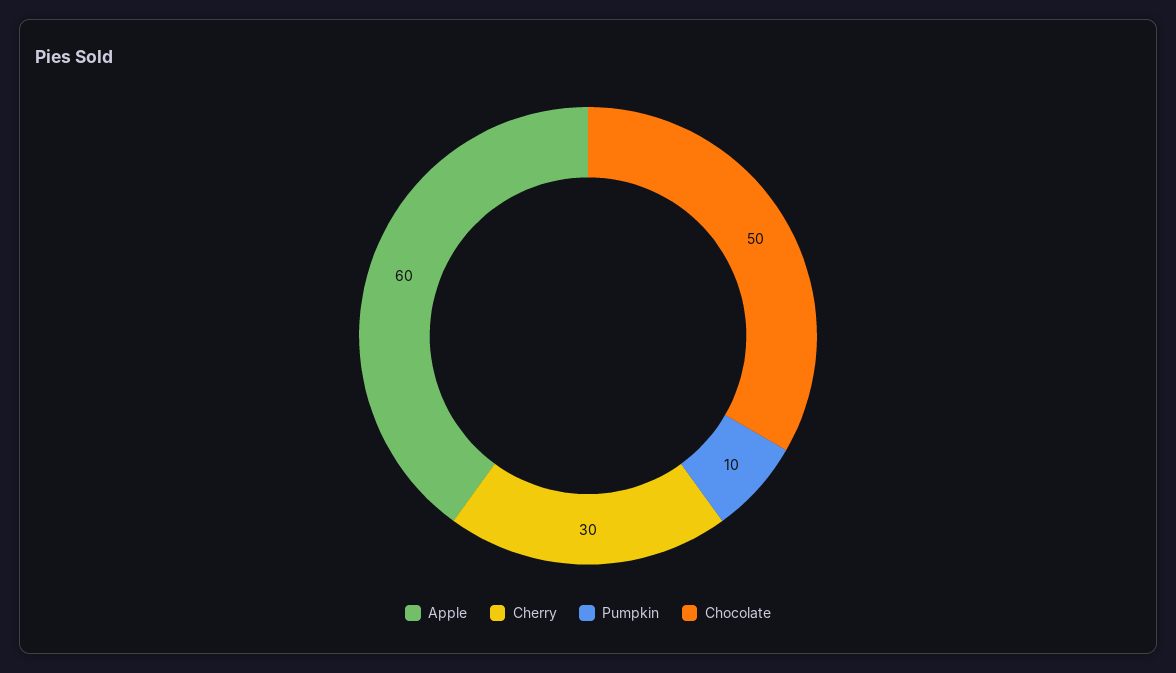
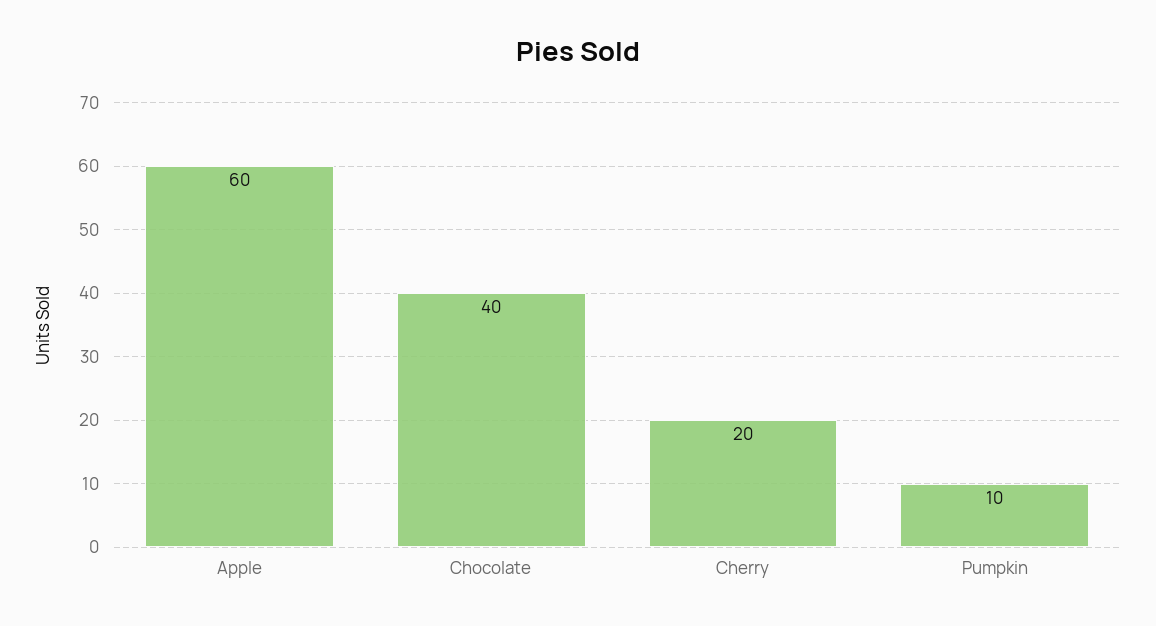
  {
    "Apple": 60,
-   "Cherry": 30,
+   "Cherry": 20,
    "Pumpkin": 10,
-   "Chocolate": 50
+   "Chocolate": 40
  }

